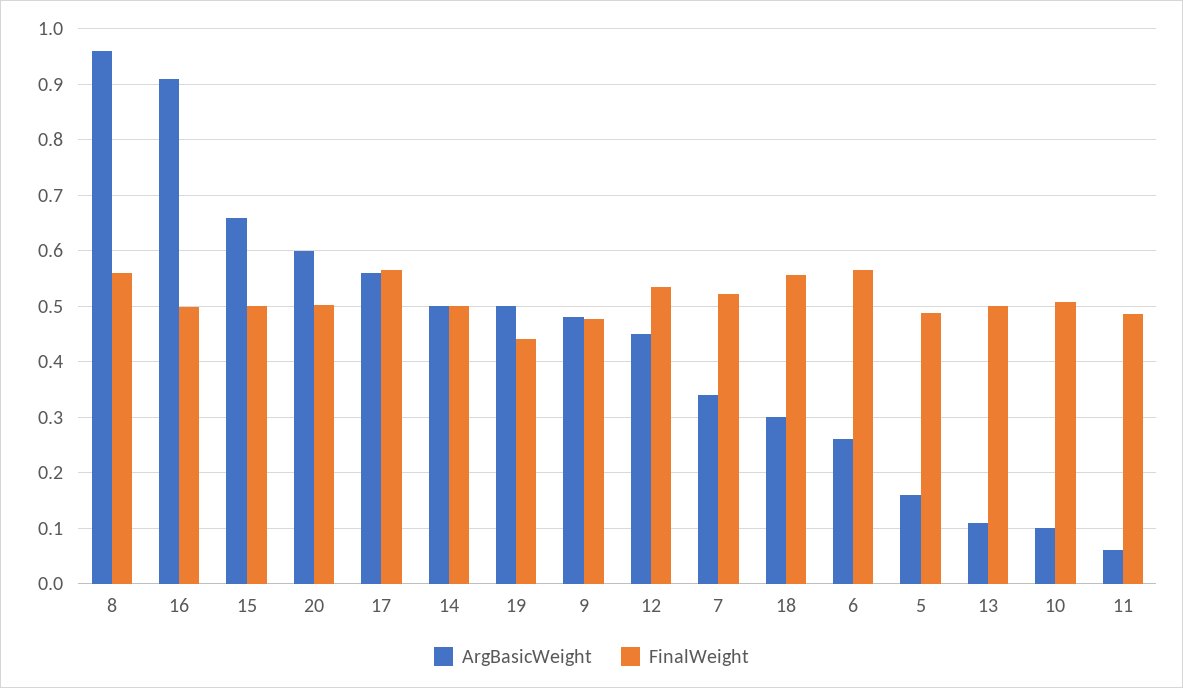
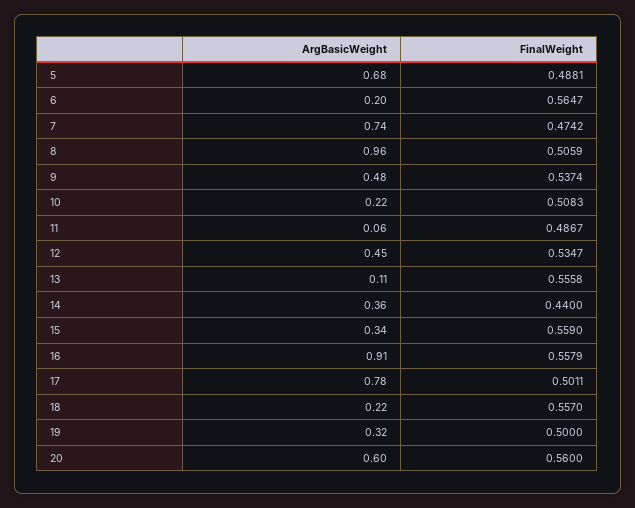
  {
    "ArgBasicWeight": {
      "8": 0.96,
      "16": 0.91,
-     "15": 0.66,
+     "15": 0.34,
      "20": 0.6,
-     "17": 0.56,
+     "17": 0.78,
-     "14": 0.5,
+     "14": 0.36,
-     "19": 0.5,
+     "19": 0.32,
      "9": 0.48,
      "12": 0.45,
-     "7": 0.34,
+     "7": 0.74,
-     "18": 0.3,
+     "18": 0.22,
-     "6": 0.26,
+     "6": 0.2,
-     "5": 0.16,
+     "5": 0.68,
      "13": 0.11,
-     "10": 0.1,
+     "10": 0.22,
      "11": 0.06
    },
    "FinalWeight": {
-     "8": 0.56,
+     "8": 0.5059,
-     "16": 0.5,
+     "16": 0.5579,
-     "15": 0.5,
+     "15": 0.559,
-     "20": 0.5,
+     "20": 0.56,
-     "17": 0.56,
+     "17": 0.5011,
-     "14": 0.5,
+     "14": 0.44,
-     "19": 0.44,
+     "19": 0.5,
-     "9": 0.48,
+     "9": 0.5374,
      "12": 0.5347,
-     "7": 0.52,
+     "7": 0.4742,
      "18": 0.557,
      "6": 0.5647,
      "5": 0.4881,
-     "13": 0.5,
+     "13": 0.5558,
      "10": 0.5083,
      "11": 0.4867
    }
  }

